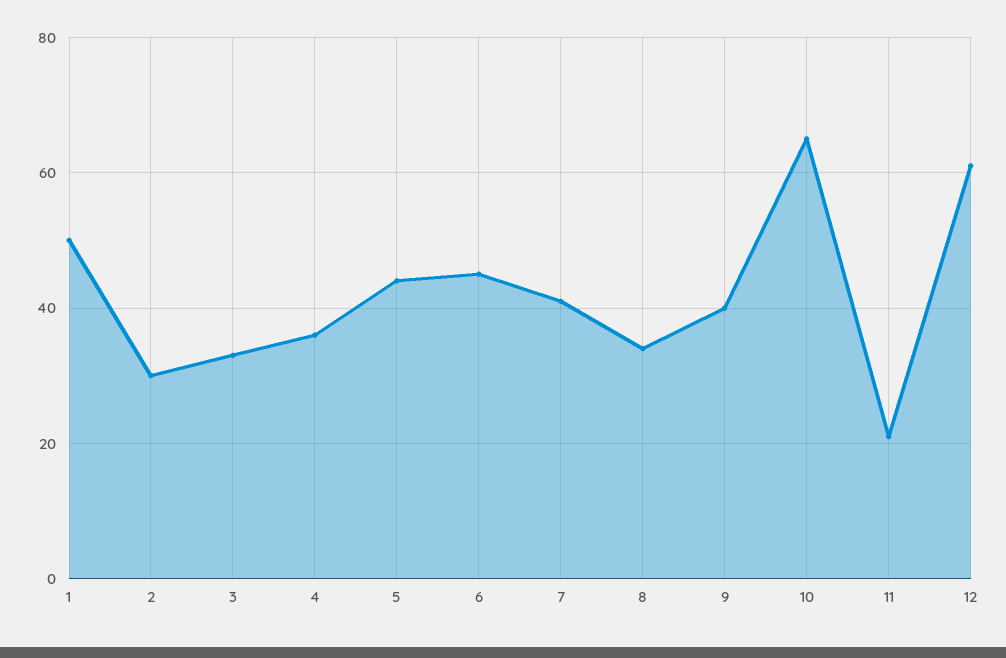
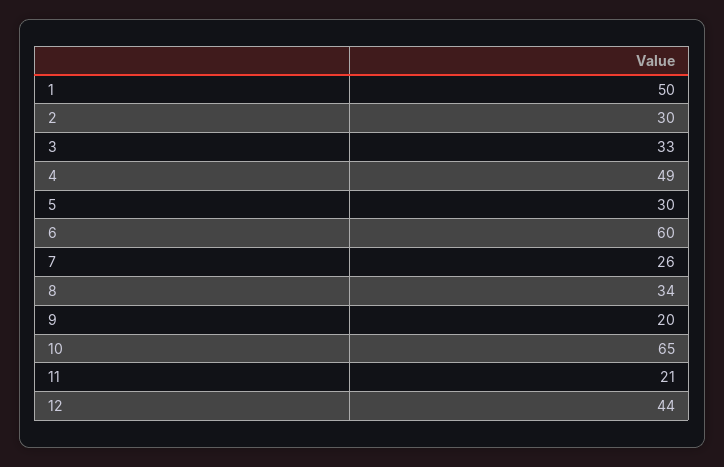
  {
    "1": 50,
    "2": 30,
    "3": 33,
-   "4": 35,
+   "4": 49,
-   "5": 45,
+   "5": 30,
-   "6": 45,
+   "6": 60,
-   "7": 40,
+   "7": 26,
    "8": 34,
-   "9": 40,
+   "9": 20,
    "10": 65,
    "11": 21,
-   "12": 60
+   "12": 44
  }

